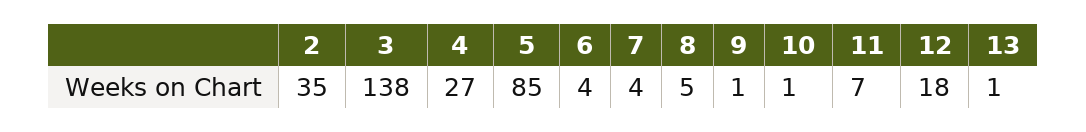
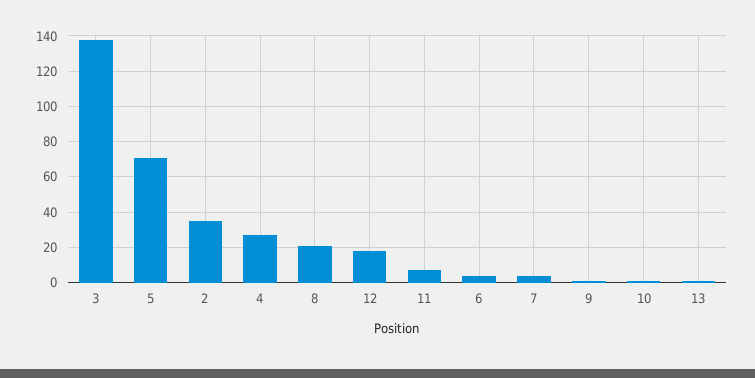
  {
    "2": 35,
    "3": 138,
    "4": 27,
-   "5": 85,
+   "5": 70,
    "6": 4,
    "7": 4,
-   "8": 5,
+   "8": 20,
    "9": 1,
    "10": 1,
    "11": 7,
    "12": 18,
    "13": 1
  }

